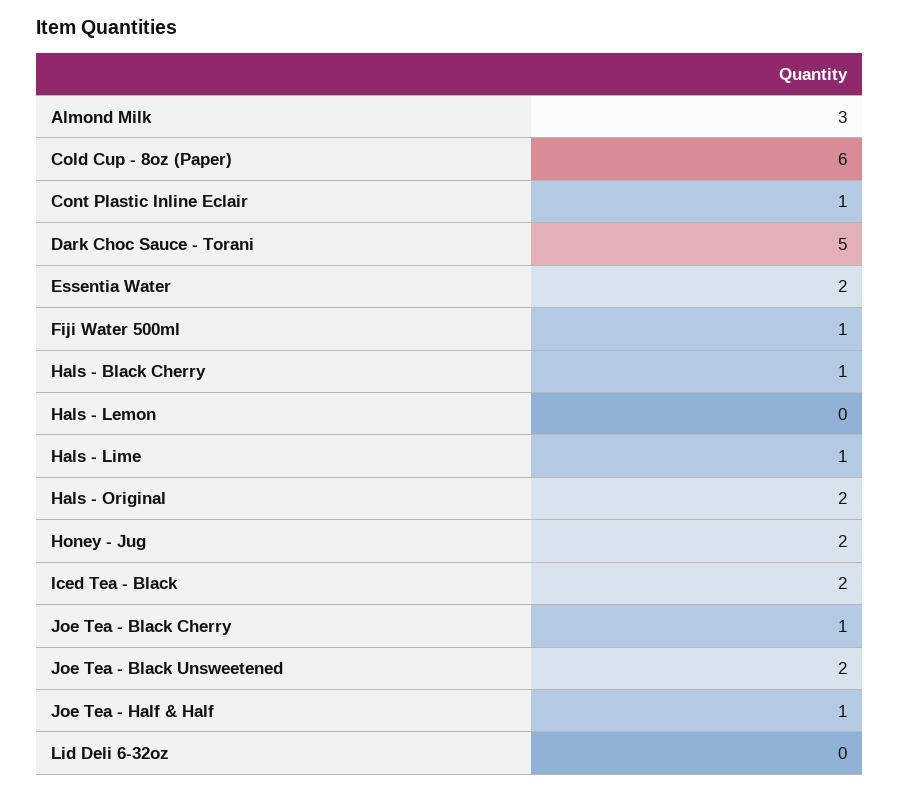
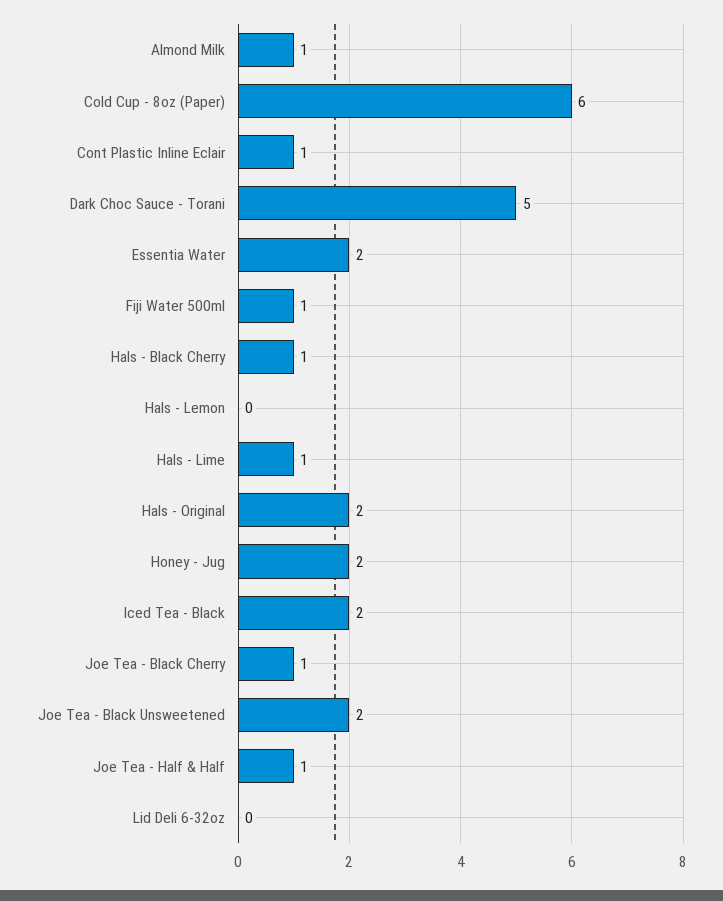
  {
-   "Almond Milk": 3,
+   "Almond Milk": 1,
    "Cold Cup - 8oz (Paper)": 6,
    "Cont Plastic Inline Eclair": 1,
    "Dark Choc Sauce - Torani": 5,
    "Essentia Water": 2,
    "Fiji Water 500ml": 1,
    "Hals - Black Cherry": 1,
    "Hals - Lemon": 0,
    "Hals - Lime": 1,
    "Hals - Original": 2,
    "Honey - Jug": 2,
    "Iced Tea - Black": 2,
    "Joe Tea - Black Cherry": 1,
    "Joe Tea - Black Unsweetened": 2,
    "Joe Tea - Half & Half": 1,
    "Lid Deli 6-32oz": 0
  }

